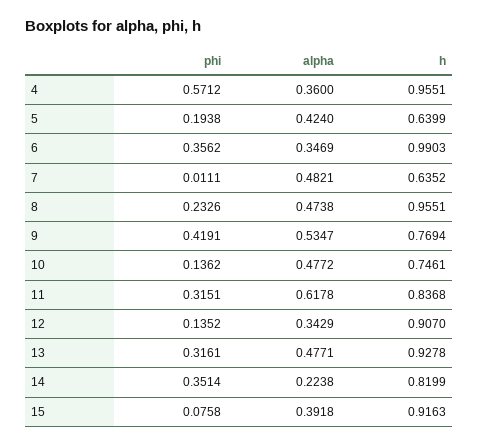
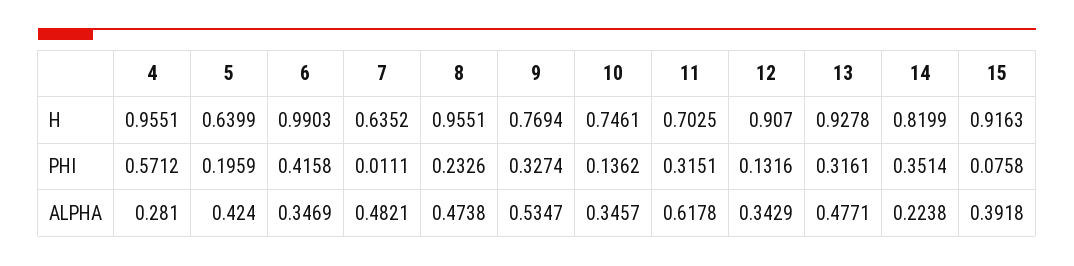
  {
    "phi": {
      "4": 0.5712,
-     "5": 0.1938,
+     "5": 0.1959,
-     "6": 0.3562,
+     "6": 0.4158,
      "7": 0.0111,
      "8": 0.2326,
-     "9": 0.4191,
+     "9": 0.3274,
      "10": 0.1362,
      "11": 0.3151,
-     "12": 0.1352,
+     "12": 0.1316,
      "13": 0.3161,
      "14": 0.3514,
      "15": 0.0758
    },
    "alpha": {
-     "4": 0.36,
+     "4": 0.281,
      "5": 0.424,
      "6": 0.3469,
      "7": 0.4821,
      "8": 0.4738,
      "9": 0.5347,
-     "10": 0.4772,
+     "10": 0.3457,
      "11": 0.6178,
      "12": 0.3429,
      "13": 0.4771,
      "14": 0.2238,
      "15": 0.3918
    },
    "h": {
      "4": 0.9551,
      "5": 0.6399,
      "6": 0.9903,
      "7": 0.6352,
      "8": 0.9551,
      "9": 0.7694,
      "10": 0.7461,
-     "11": 0.8368,
+     "11": 0.7025,
      "12": 0.907,
      "13": 0.9278,
      "14": 0.8199,
      "15": 0.9163
    }
  }

